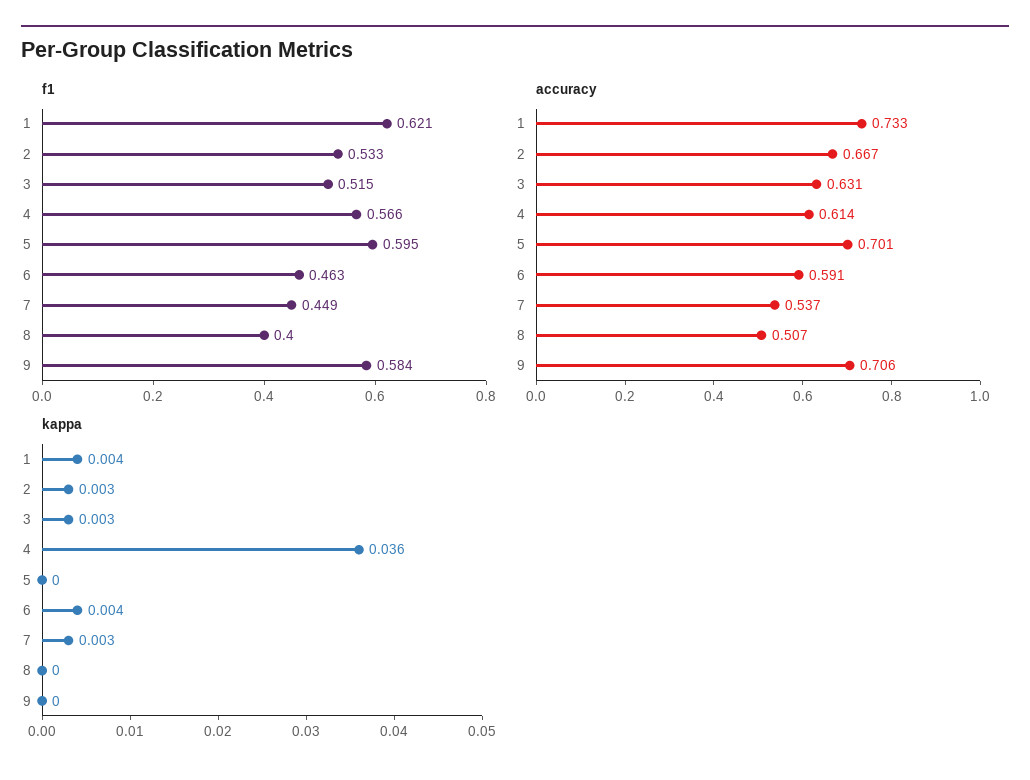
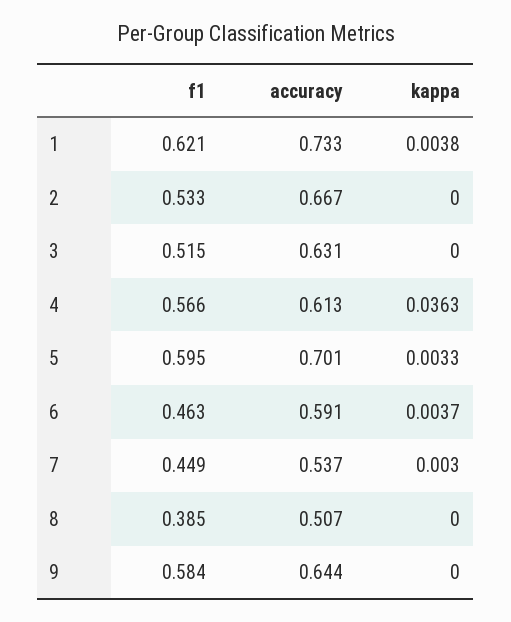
  {
    "f1": {
      "1": 0.621,
      "2": 0.533,
      "3": 0.515,
      "4": 0.566,
      "5": 0.595,
      "6": 0.463,
      "7": 0.449,
-     "8": 0.4,
+     "8": 0.385,
      "9": 0.584
    },
    "accuracy": {
      "1": 0.733,
      "2": 0.667,
      "3": 0.631,
-     "4": 0.614,
+     "4": 0.613,
      "5": 0.701,
      "6": 0.591,
      "7": 0.537,
      "8": 0.507,
-     "9": 0.706
+     "9": 0.644
    },
    "kappa": {
      "1": 0.0038,
-     "2": 0.003,
+     "2": 0,
-     "3": 0.003,
+     "3": 0,
      "4": 0.0363,
-     "5": 0,
+     "5": 0.0033,
      "6": 0.0037,
      "7": 0.003,
      "8": 0,
      "9": 0
    }
  }

